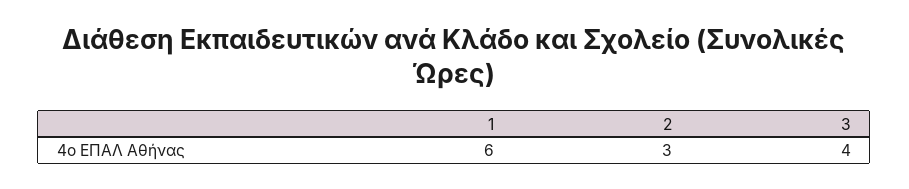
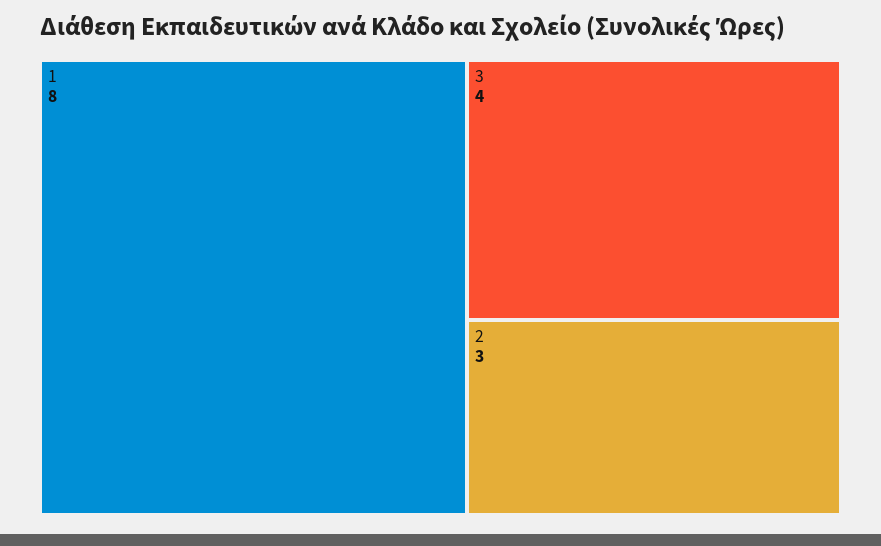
  {
-   "1": 6,
+   "1": 8,
    "2": 3,
    "3": 4
  }

